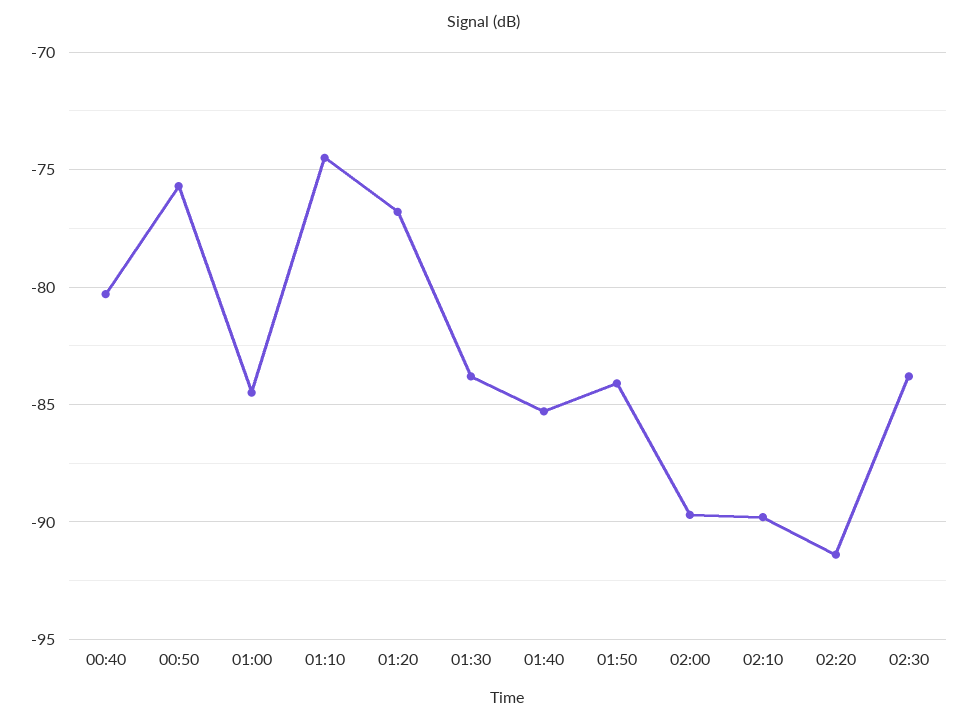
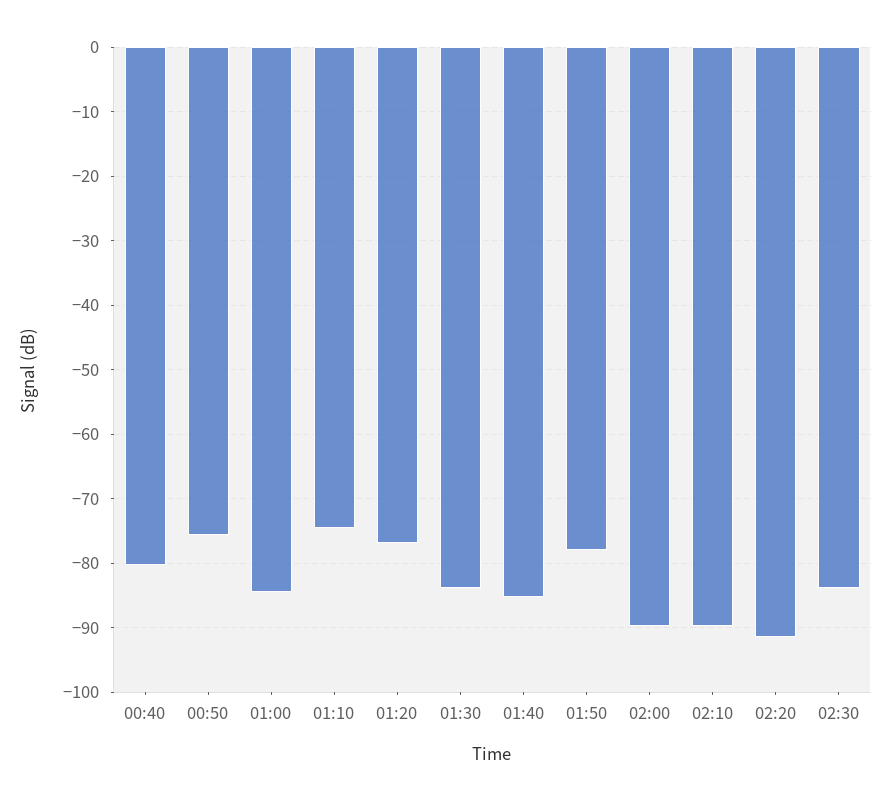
  {
    "00:40": -80.5,
    "00:50": -75.5,
    "01:00": -84.5,
    "01:10": -74.5,
    "01:20": -77,
    "01:30": -84,
    "01:40": -85.5,
-   "01:50": -84,
+   "01:50": -78,
    "02:00": -89.5,
    "02:10": -90,
    "02:20": -91.5,
    "02:30": -84
  }

